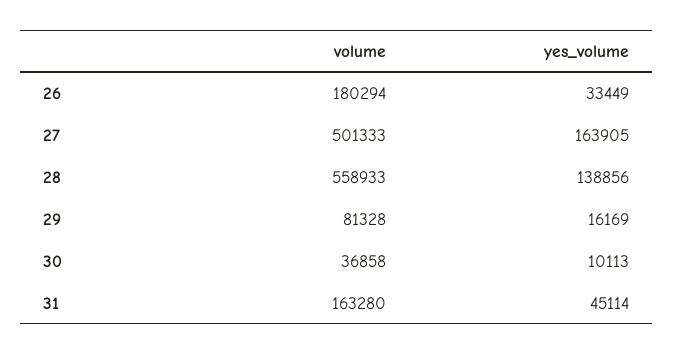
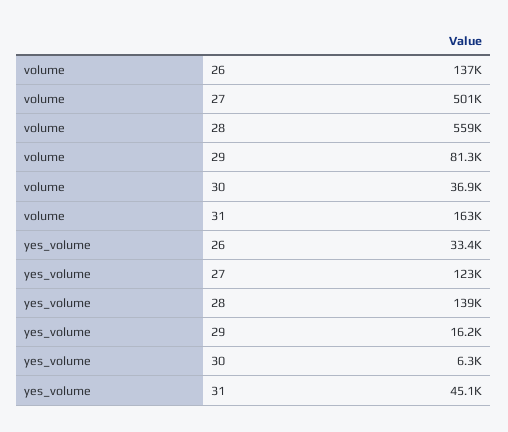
  {
    "volume": {
-     "26": 180294,
+     "26": 137000,
      "27": 501333,
      "28": 558933,
      "29": 81328,
      "30": 36858,
      "31": 163280
    },
    "yes_volume": {
      "26": 33449,
-     "27": 163905,
+     "27": 123000,
      "28": 138856,
      "29": 16169,
-     "30": 10113,
+     "30": 6300,
      "31": 45114
    }
  }

